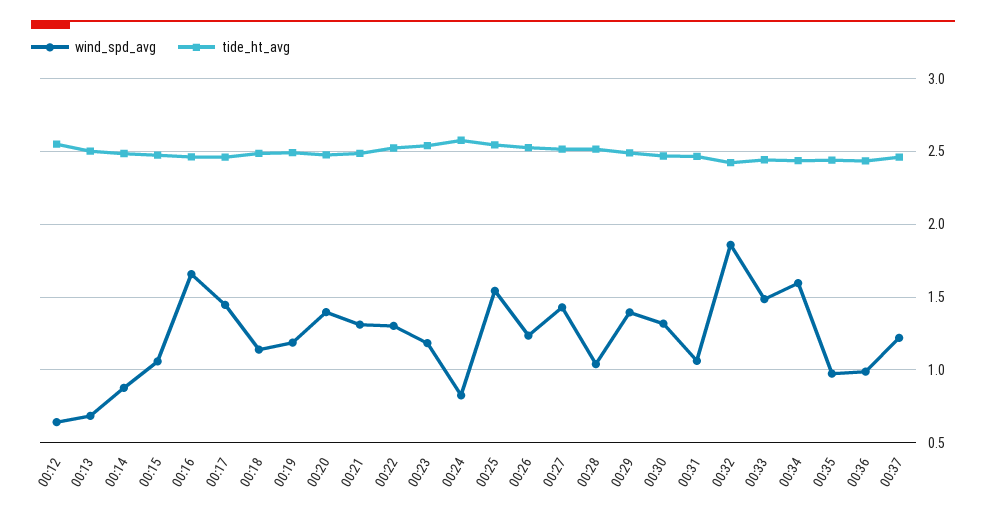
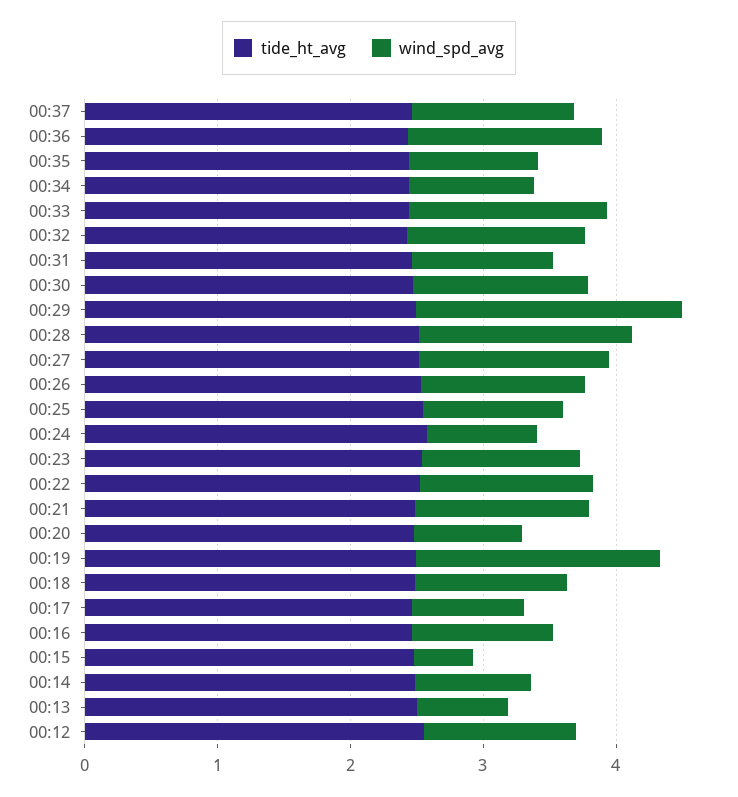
  {
    "wind_spd_avg": {
-     "00:12": 0.65,
+     "00:12": 1.2,
      "00:13": 0.7,
      "00:14": 0.9,
-     "00:15": 1.05,
+     "00:15": 0.4,
-     "00:16": 1.65,
+     "00:16": 1,
-     "00:17": 1.45,
+     "00:17": 0.8,
      "00:18": 1.15,
-     "00:19": 1.2,
+     "00:19": 1.8,
-     "00:20": 1.4,
+     "00:20": 0.8,
      "00:21": 1.3,
      "00:22": 1.3,
      "00:23": 1.2,
      "00:24": 0.85,
-     "00:25": 1.55,
+     "00:25": 1,
      "00:26": 1.25,
      "00:27": 1.45,
-     "00:28": 1.05,
+     "00:28": 1.6,
-     "00:29": 1.4,
+     "00:29": 2,
      "00:30": 1.3,
      "00:31": 1.05,
-     "00:32": 1.85,
+     "00:32": 1.4,
      "00:33": 1.5,
-     "00:34": 1.6,
+     "00:34": 1,
      "00:35": 0.95,
-     "00:36": 1,
+     "00:36": 1.4,
      "00:37": 1.2
    },
    "tide_ht_avg": {
      "00:12": 2.55,
      "00:13": 2.5,
      "00:14": 2.5,
      "00:15": 2.5,
      "00:16": 2.45,
      "00:17": 2.45,
      "00:18": 2.5,
      "00:19": 2.5,
      "00:20": 2.5,
      "00:21": 2.5,
      "00:22": 2.5,
      "00:23": 2.55,
      "00:24": 2.6,
      "00:25": 2.55,
      "00:26": 2.55,
      "00:27": 2.5,
      "00:28": 2.5,
      "00:29": 2.5,
      "00:30": 2.45,
      "00:31": 2.45,
      "00:32": 2.4,
      "00:33": 2.45,
      "00:34": 2.45,
      "00:35": 2.45,
      "00:36": 2.45,
      "00:37": 2.45
    }
  }

